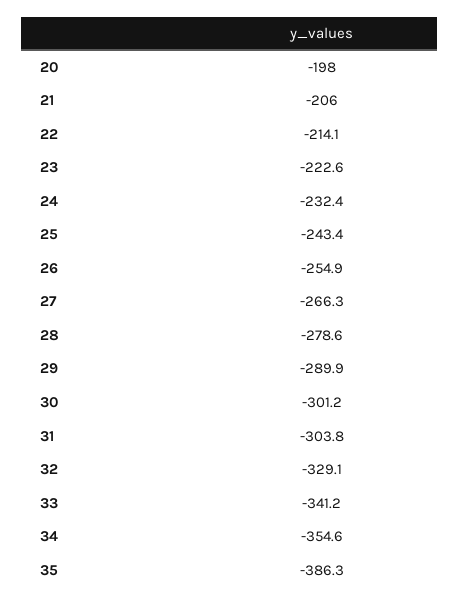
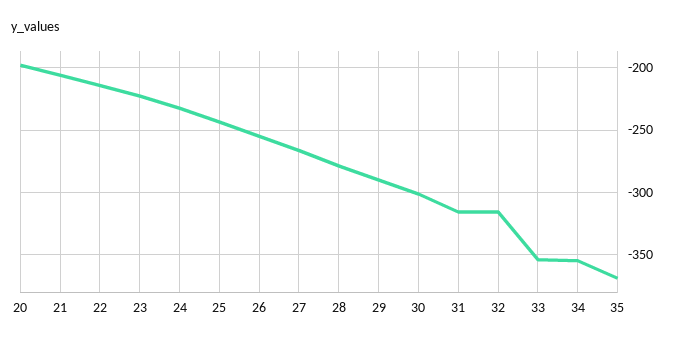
  {
    "20": -198,
    "21": -206,
    "22": -214.1,
    "23": -222.6,
    "24": -232.4,
    "25": -243.4,
    "26": -254.9,
    "27": -266.3,
    "28": -278.6,
    "29": -289.9,
    "30": -301.2,
-   "31": -303.8,
+   "31": -315,
-   "32": -329.1,
+   "32": -315,
-   "33": -341.2,
+   "33": -355,
    "34": -354.6,
-   "35": -386.3
+   "35": -370
  }

